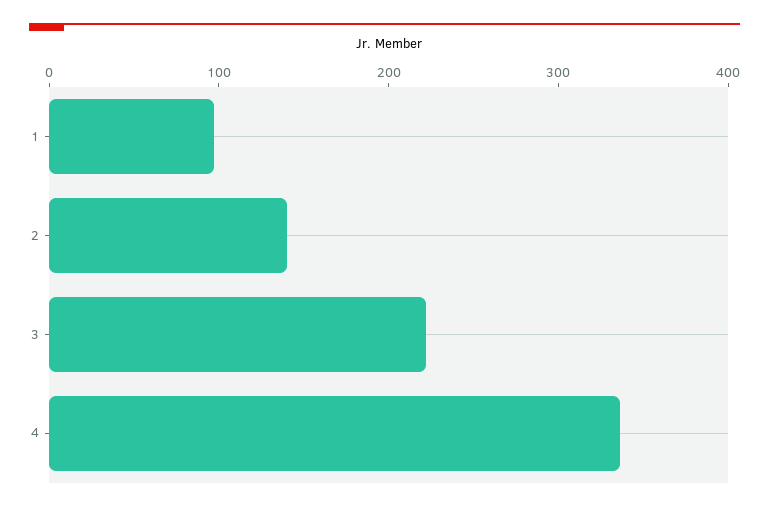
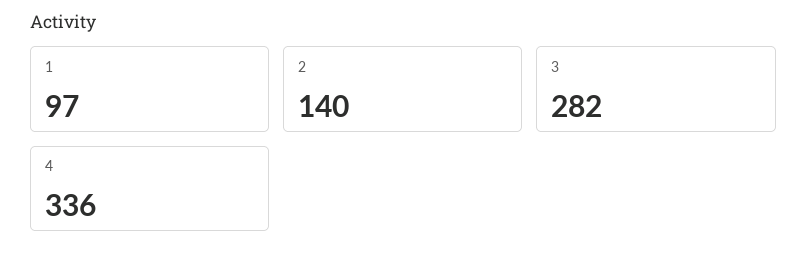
  {
    "1": 97,
    "2": 140,
-   "3": 220,
+   "3": 282,
    "4": 336
  }

